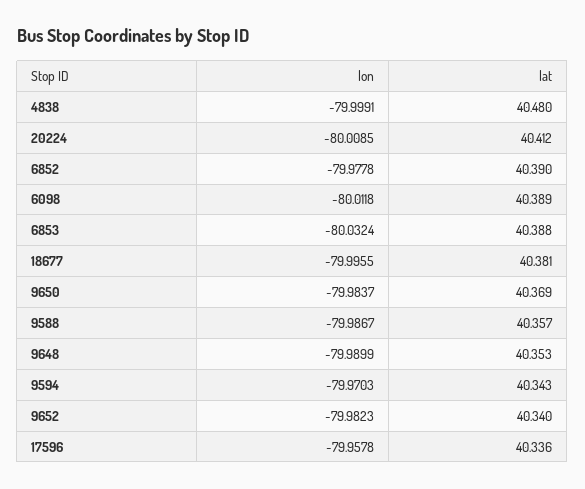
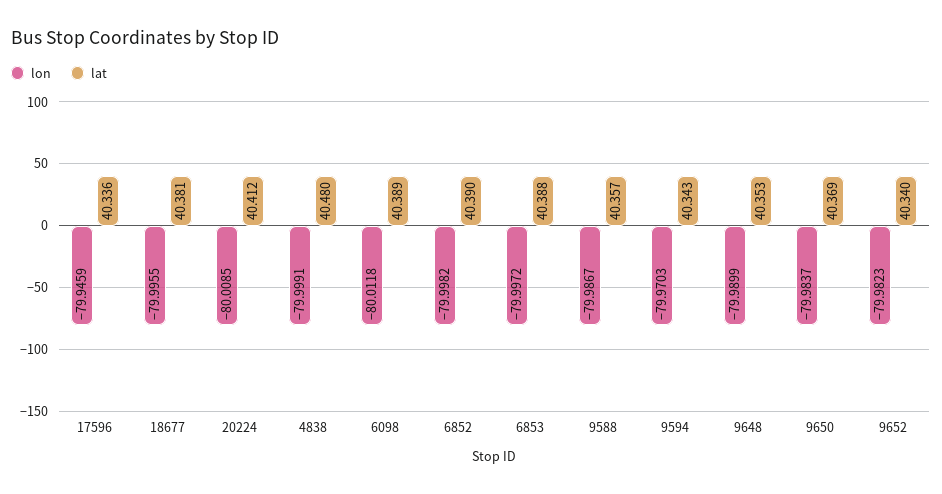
  {
    "lon": {
      "4838": -79.9991,
      "20224": -80.0085,
-     "6852": -79.9778,
+     "6852": -79.9982,
      "6098": -80.0118,
-     "6853": -80.0324,
+     "6853": -79.9972,
      "18677": -79.9955,
      "9650": -79.9837,
      "9588": -79.9867,
      "9648": -79.9899,
      "9594": -79.9703,
      "9652": -79.9823,
-     "17596": -79.9578
+     "17596": -79.9459
    },
    "lat": {
      "4838": 40.48,
      "20224": 40.412,
      "6852": 40.39,
      "6098": 40.389,
      "6853": 40.388,
      "18677": 40.381,
      "9650": 40.369,
      "9588": 40.357,
      "9648": 40.353,
      "9594": 40.343,
      "9652": 40.34,
      "17596": 40.336
    }
  }

